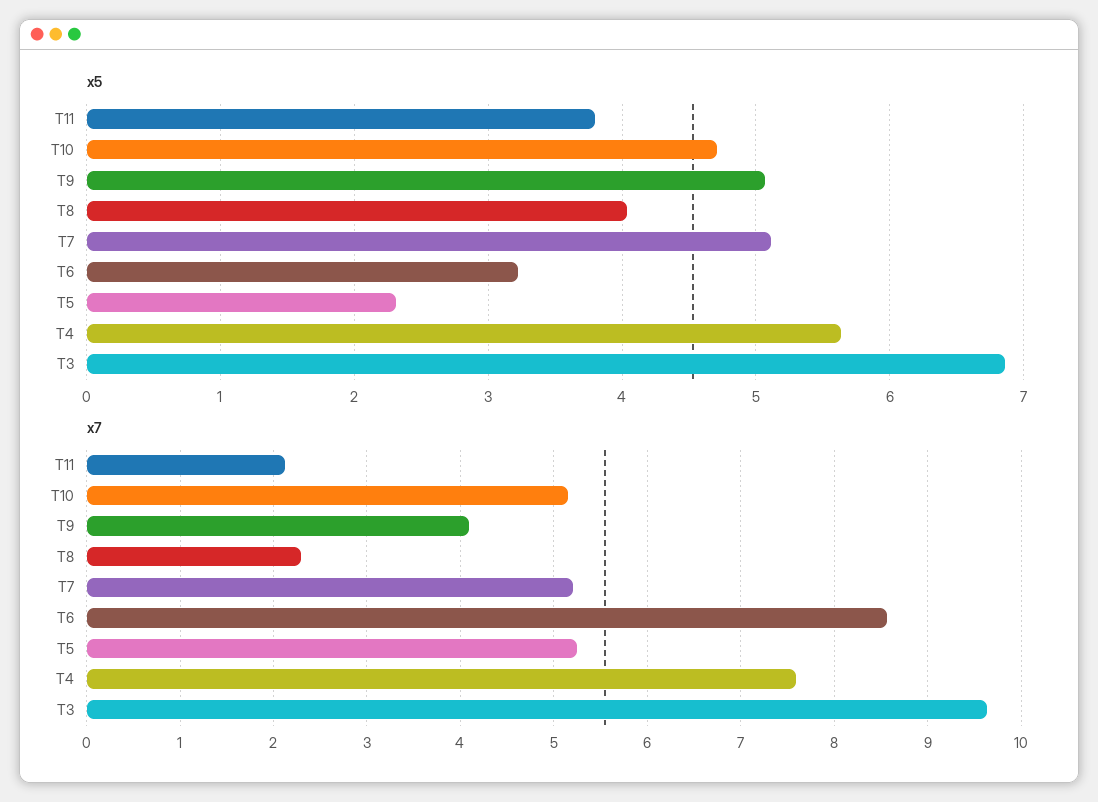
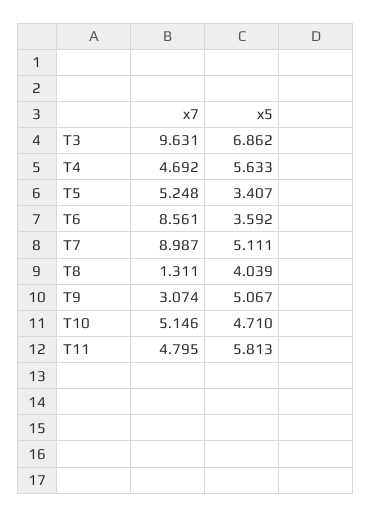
  {
    "x5": {
-     "T11": 3.8,
+     "T11": 5.813,
      "T10": 4.71,
      "T9": 5.067,
      "T8": 4.039,
      "T7": 5.111,
-     "T6": 3.2,
+     "T6": 3.592,
-     "T5": 2.3,
+     "T5": 3.407,
      "T4": 5.633,
      "T3": 6.862
    },
    "x7": {
-     "T11": 2.1,
+     "T11": 4.795,
      "T10": 5.146,
-     "T9": 4.1,
+     "T9": 3.074,
-     "T8": 2.3,
+     "T8": 1.311,
-     "T7": 5.2,
+     "T7": 8.987,
      "T6": 8.561,
      "T5": 5.248,
-     "T4": 7.6,
+     "T4": 4.692,
      "T3": 9.631
    }
  }

